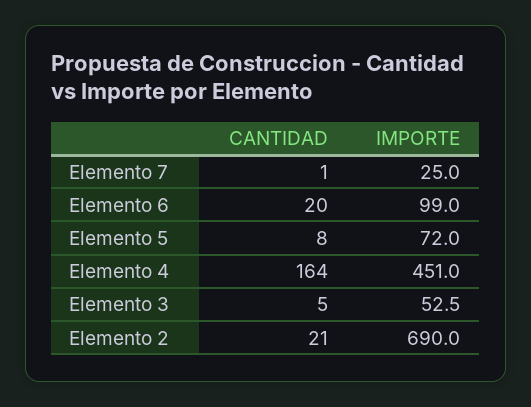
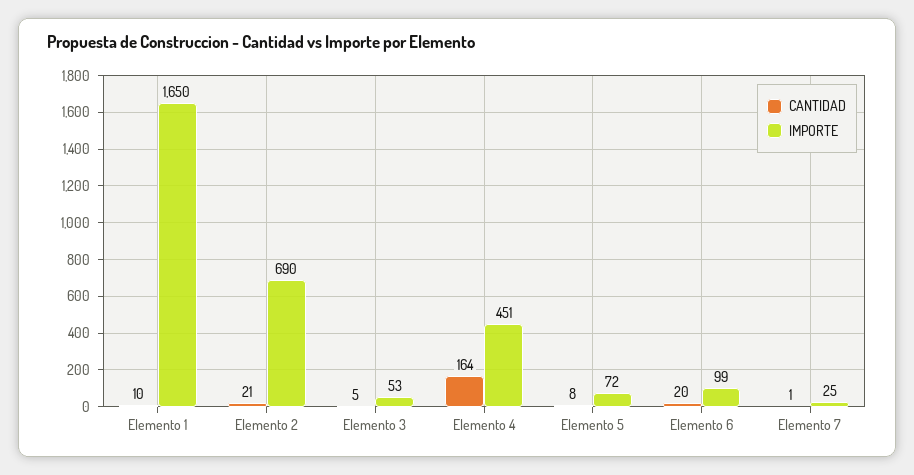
  {
    "CANTIDAD": {
      "Elemento 7": 1,
      "Elemento 6": 20,
      "Elemento 5": 8,
      "Elemento 4": 164,
      "Elemento 3": 5,
-     "Elemento 2": 21
+     "Elemento 2": 21,
+     "Elemento 1": 10
    },
    "IMPORTE": {
      "Elemento 7": 25,
      "Elemento 6": 99,
      "Elemento 5": 72,
      "Elemento 4": 451,
      "Elemento 3": 52.5,
-     "Elemento 2": 690
+     "Elemento 2": 690,
+     "Elemento 1": 1650
    }
  }

